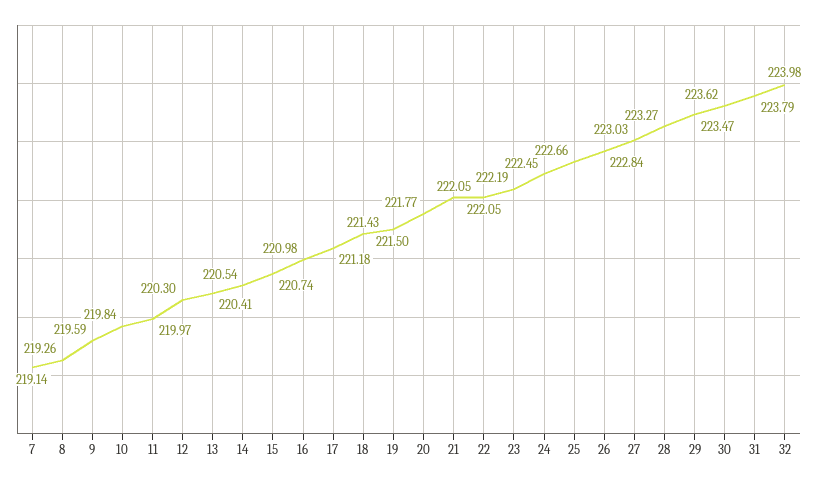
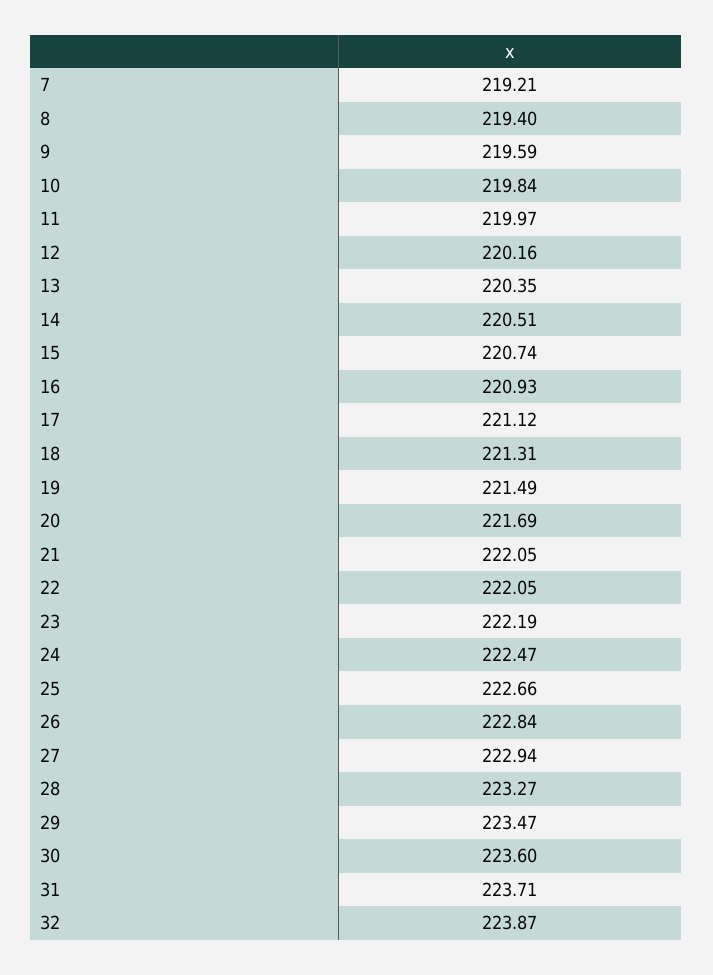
  {
-   "7": 219.14,
+   "7": 219.21,
-   "8": 219.26,
+   "8": 219.4,
    "9": 219.59,
    "10": 219.84,
    "11": 219.97,
-   "12": 220.3,
+   "12": 220.16,
-   "13": 220.41,
+   "13": 220.35,
-   "14": 220.54,
+   "14": 220.51,
    "15": 220.74,
-   "16": 220.98,
+   "16": 220.93,
-   "17": 221.18,
+   "17": 221.12,
-   "18": 221.43,
+   "18": 221.31,
-   "19": 221.5,
+   "19": 221.49,
-   "20": 221.77,
+   "20": 221.69,
    "21": 222.05,
    "22": 222.05,
    "23": 222.19,
-   "24": 222.45,
+   "24": 222.47,
    "25": 222.66,
    "26": 222.84,
-   "27": 223.03,
+   "27": 222.94,
    "28": 223.27,
    "29": 223.47,
-   "30": 223.62,
+   "30": 223.6,
-   "31": 223.79,
+   "31": 223.71,
-   "32": 223.98
+   "32": 223.87
  }

